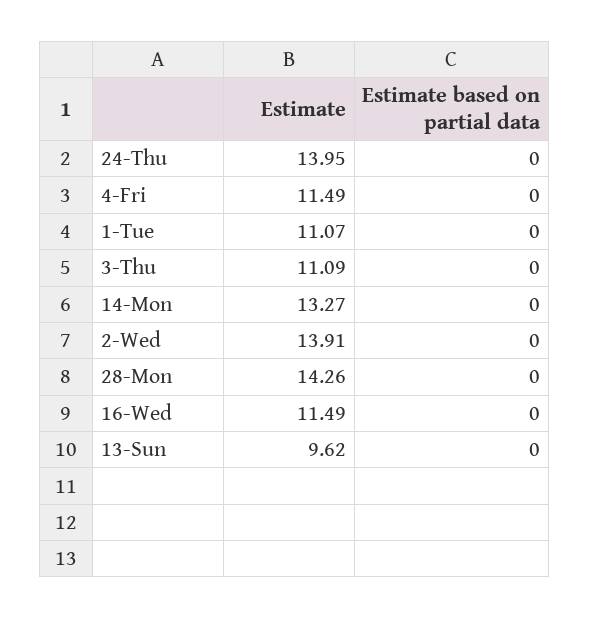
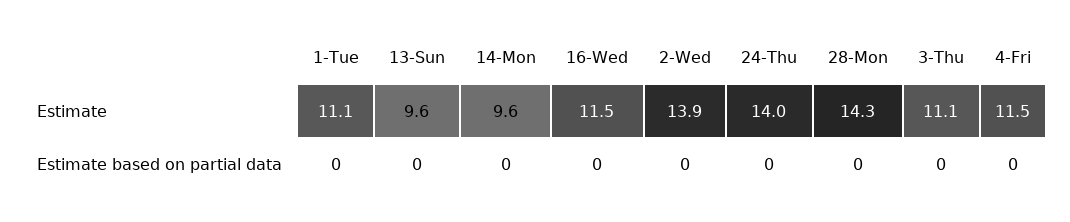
  {
    "Estimate": {
      "24-Thu": 13.95,
      "4-Fri": 11.49,
      "1-Tue": 11.07,
      "3-Thu": 11.09,
-     "14-Mon": 13.27,
+     "14-Mon": 9.6,
      "2-Wed": 13.91,
      "28-Mon": 14.26,
      "16-Wed": 11.49,
      "13-Sun": 9.62
    },
    "Estimate based on partial data": {
      "24-Thu": 0,
      "4-Fri": 0,
      "1-Tue": 0,
      "3-Thu": 0,
      "14-Mon": 0,
      "2-Wed": 0,
      "28-Mon": 0,
      "16-Wed": 0,
      "13-Sun": 0
    }
  }

